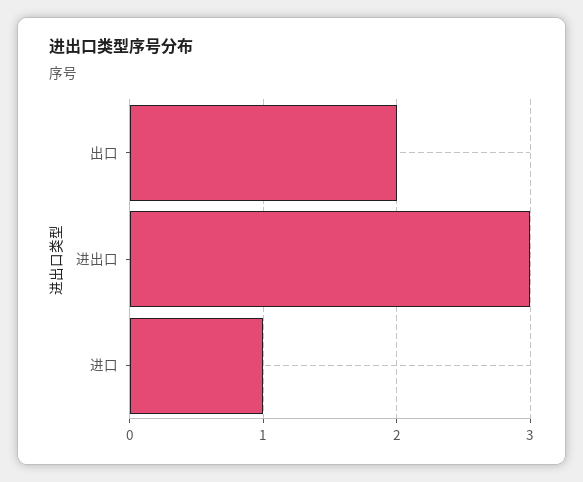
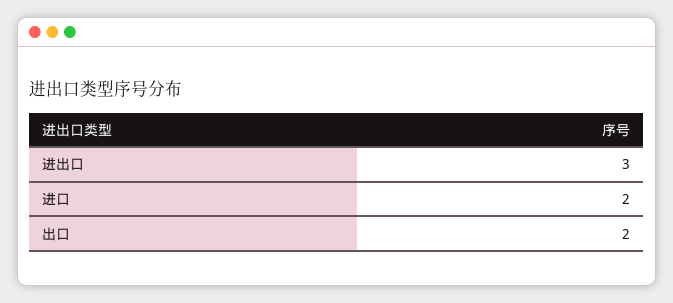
  {
    "出口": 2,
    "进出口": 3,
-   "进口": 1
+   "进口": 2
  }

